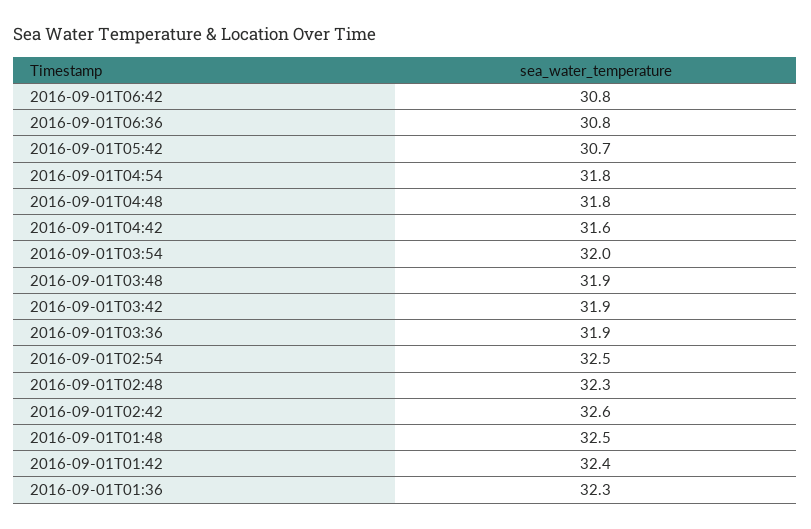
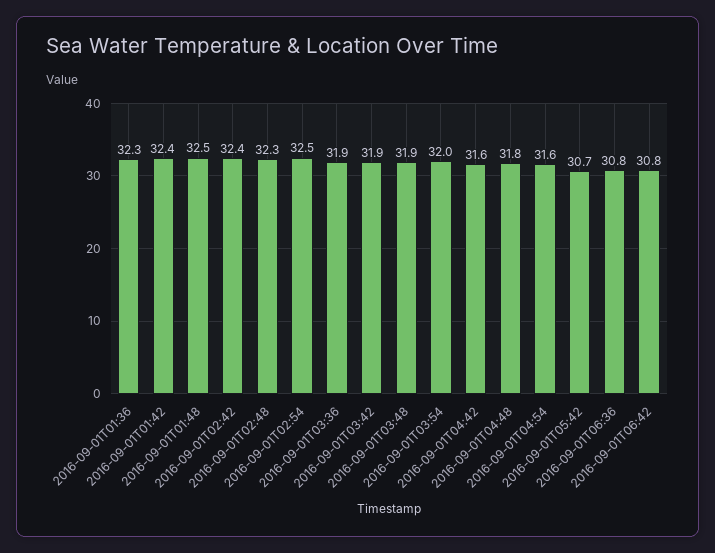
  {
    "2016-09-01T06:42": 30.8,
    "2016-09-01T06:36": 30.8,
    "2016-09-01T05:42": 30.7,
-   "2016-09-01T04:54": 31.8,
+   "2016-09-01T04:54": 31.6,
    "2016-09-01T04:48": 31.8,
    "2016-09-01T04:42": 31.6,
    "2016-09-01T03:54": 32,
    "2016-09-01T03:48": 31.9,
    "2016-09-01T03:42": 31.9,
    "2016-09-01T03:36": 31.9,
    "2016-09-01T02:54": 32.5,
    "2016-09-01T02:48": 32.3,
-   "2016-09-01T02:42": 32.6,
+   "2016-09-01T02:42": 32.4,
    "2016-09-01T01:48": 32.5,
    "2016-09-01T01:42": 32.4,
    "2016-09-01T01:36": 32.3
  }

